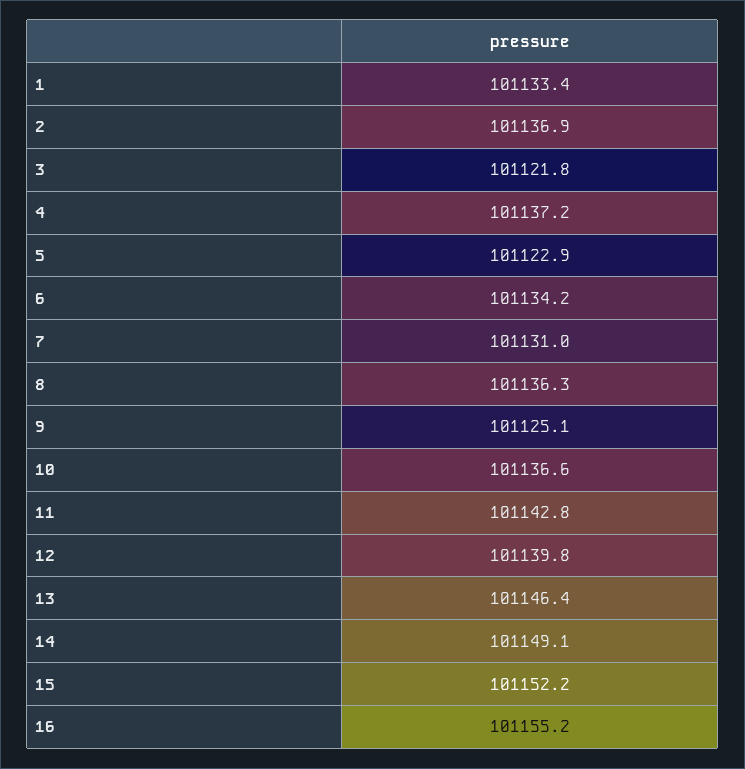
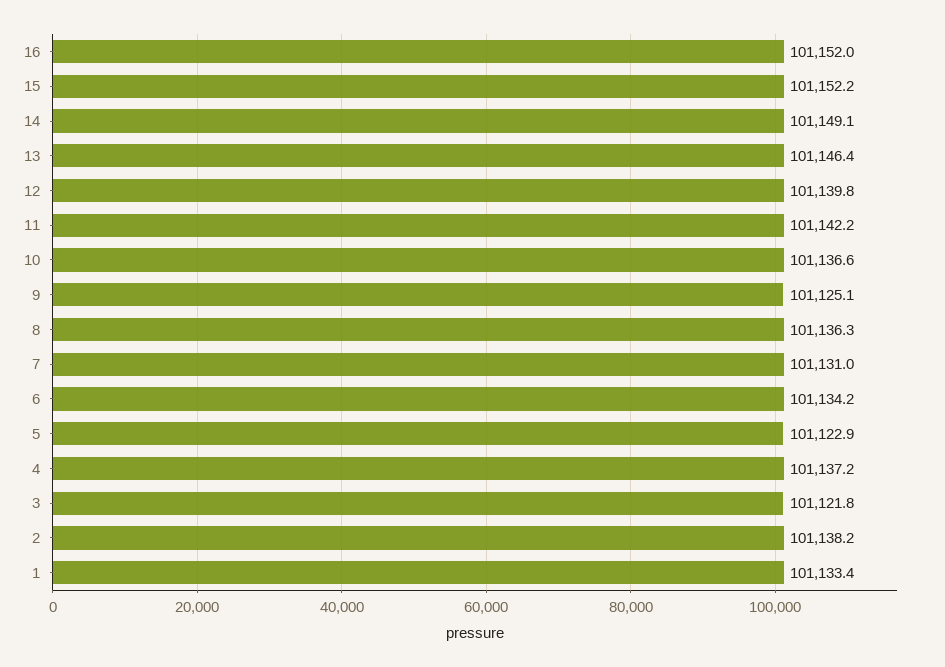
  {
    "1": 101133.4,
-   "2": 101136.9,
+   "2": 101138.2,
    "3": 101121.8,
    "4": 101137.2,
    "5": 101122.9,
    "6": 101134.2,
    "7": 101131,
    "8": 101136.3,
    "9": 101125.1,
    "10": 101136.6,
-   "11": 101142.8,
+   "11": 101142.2,
    "12": 101139.8,
    "13": 101146.4,
    "14": 101149.1,
    "15": 101152.2,
-   "16": 101155.2
+   "16": 101152
  }

